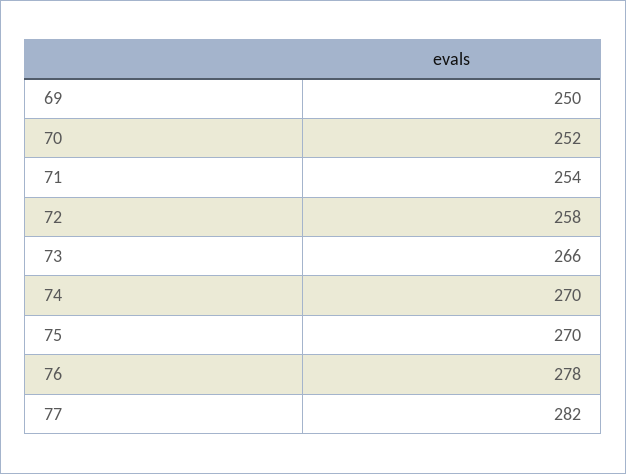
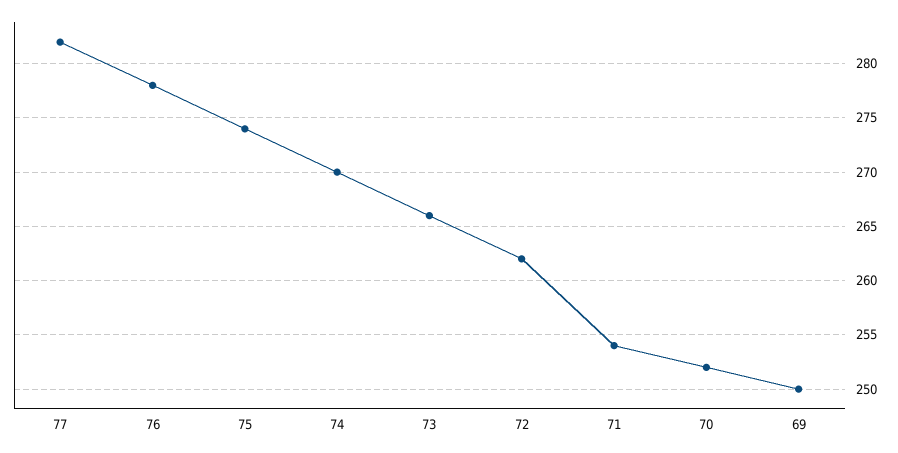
  {
    "69": 250,
    "70": 252,
    "71": 254,
-   "72": 258,
+   "72": 262,
    "73": 266,
    "74": 270,
-   "75": 270,
+   "75": 274,
    "76": 278,
    "77": 282
  }

